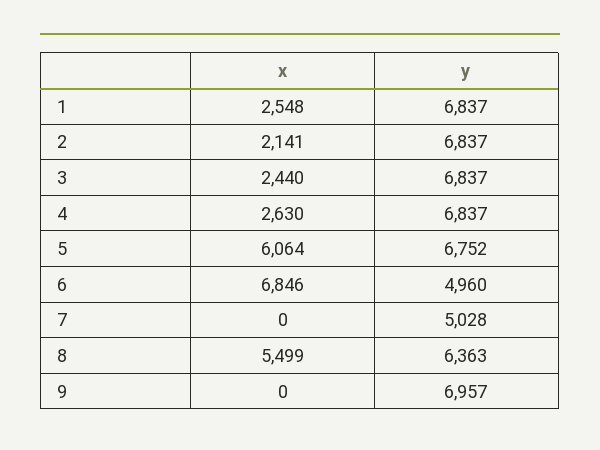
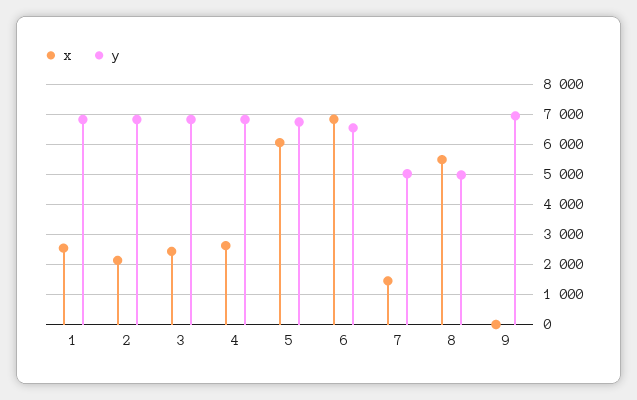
  {
    "x": {
      "1": 2548,
      "2": 2141,
      "3": 2440,
      "4": 2630,
      "5": 6064,
      "6": 6846,
-     "7": 0,
+     "7": 1500,
      "8": 5499,
      "9": 0
    },
    "y": {
      "1": 6837,
      "2": 6837,
      "3": 6837,
      "4": 6837,
      "5": 6752,
-     "6": 4960,
+     "6": 6500,
      "7": 5028,
-     "8": 6363,
+     "8": 5000,
      "9": 6957
    }
  }

